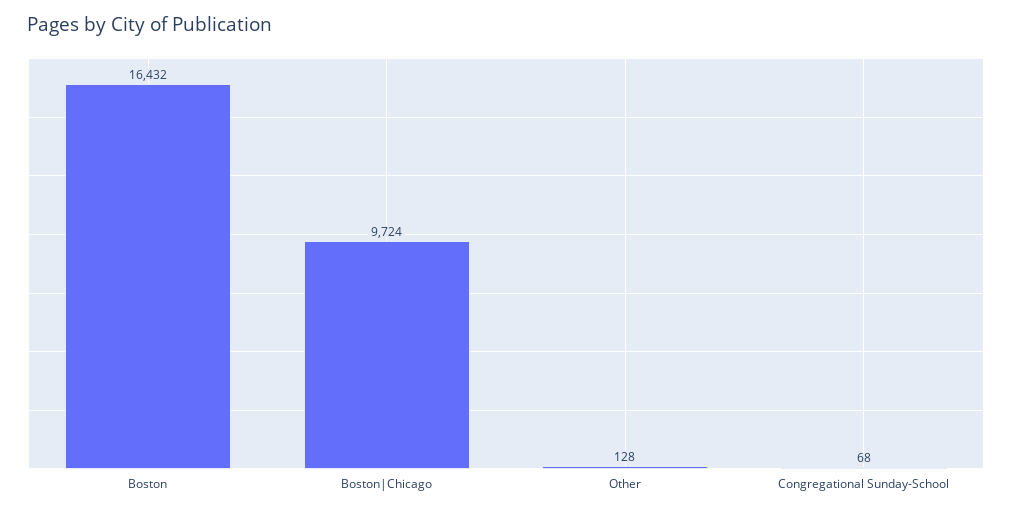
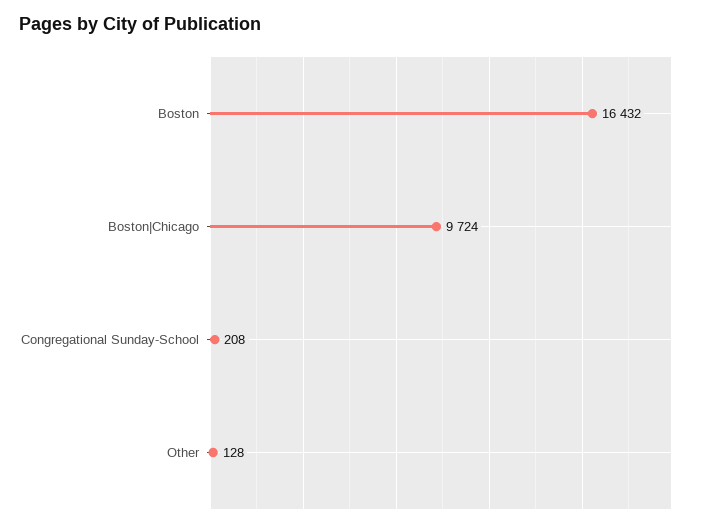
  {
    "Boston": 16432,
    "Boston|Chicago": 9724,
    "Other": 128,
-   "Congregational Sunday-School": 68
+   "Congregational Sunday-School": 208
  }

